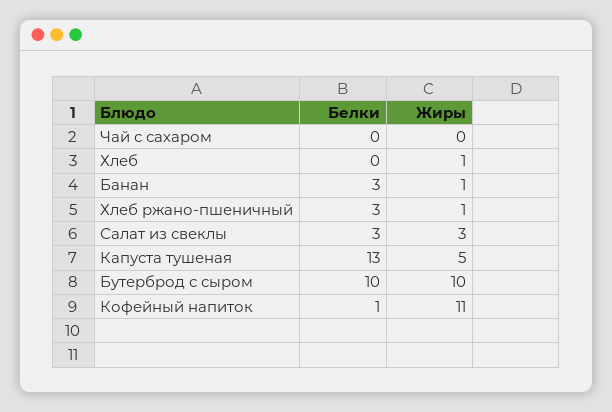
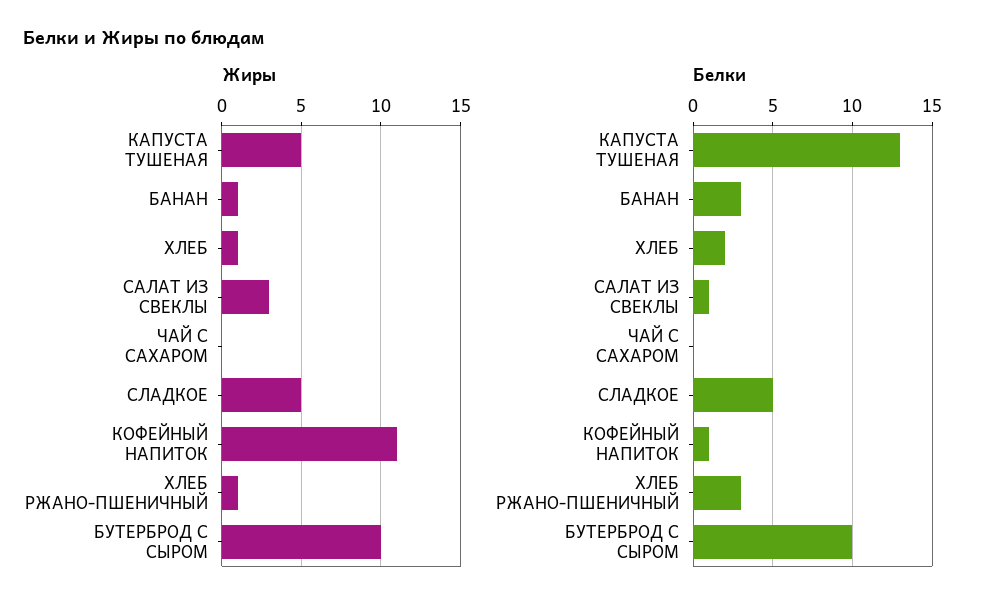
  {
    "Белки": {
      "Чай с сахаром": 0,
-     "Хлеб": 0,
+     "Хлеб": 2,
      "Банан": 3,
      "Хлеб ржано-пшеничный": 3,
-     "Салат из свеклы": 3,
+     "Салат из свеклы": 1,
      "Капуста тушеная": 13,
      "Бутерброд с сыром": 10,
-     "Кофейный напиток": 1
+     "Кофейный напиток": 1,
+     "СЛАДКОЕ": 5
    },
    "Жиры": {
      "Чай с сахаром": 0,
      "Хлеб": 1,
      "Банан": 1,
      "Хлеб ржано-пшеничный": 1,
      "Салат из свеклы": 3,
      "Капуста тушеная": 5,
      "Бутерброд с сыром": 10,
-     "Кофейный напиток": 11
+     "Кофейный напиток": 11,
+     "СЛАДКОЕ": 5
    }
  }

